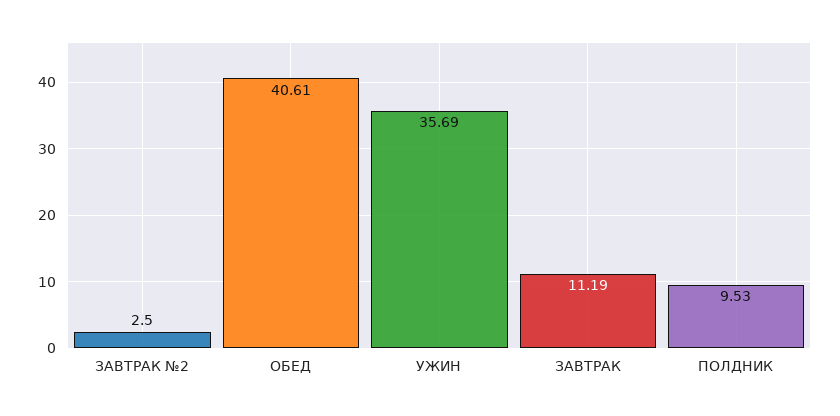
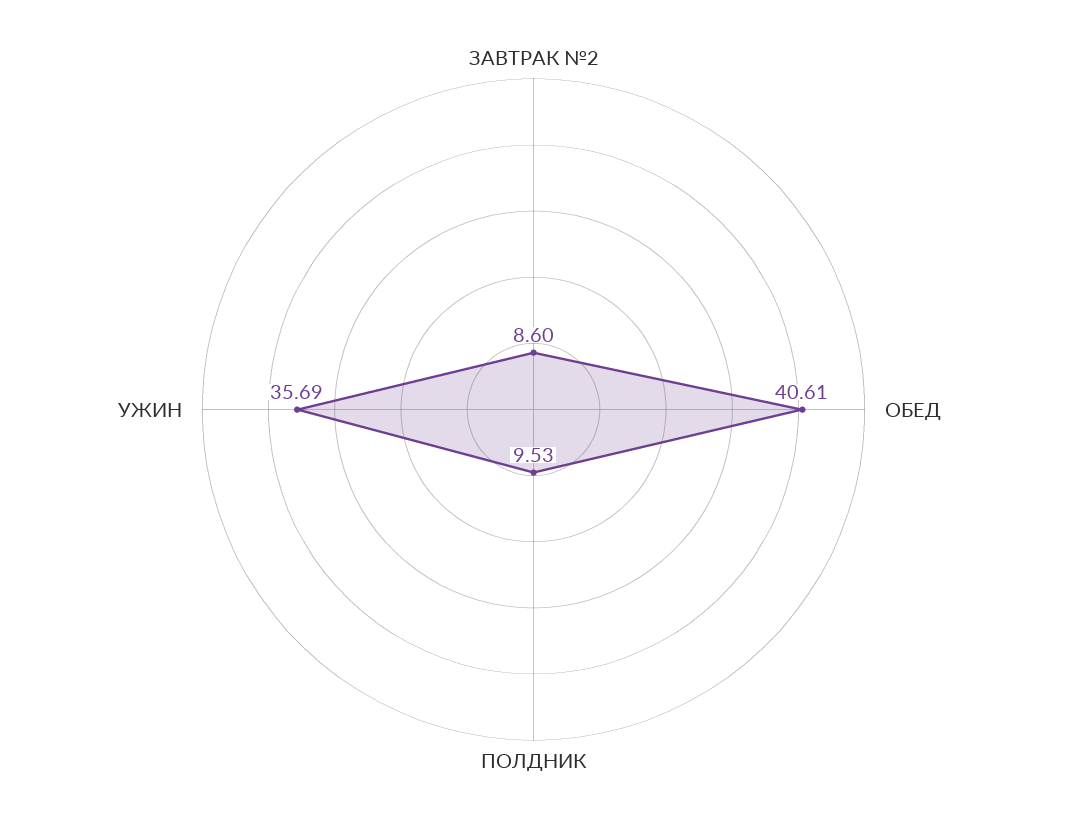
  {
-   "ЗАВТРАК №2": 2.5,
+   "ЗАВТРАК №2": 8.6,
    "ОБЕД": 40.61,
    "УЖИН": 35.69,
-   "ЗАВТРАК": 11.19,
    "ПОЛДНИК": 9.53
  }

